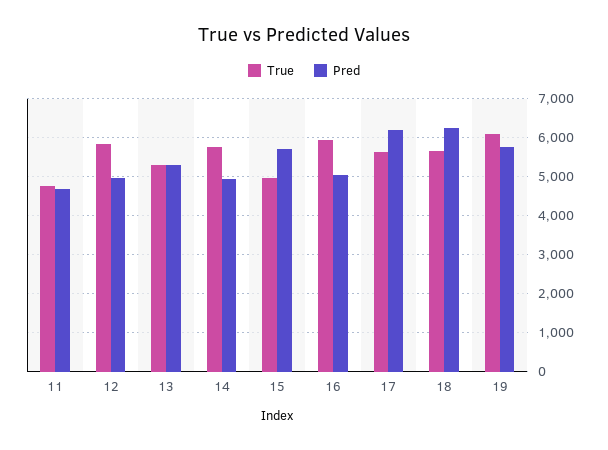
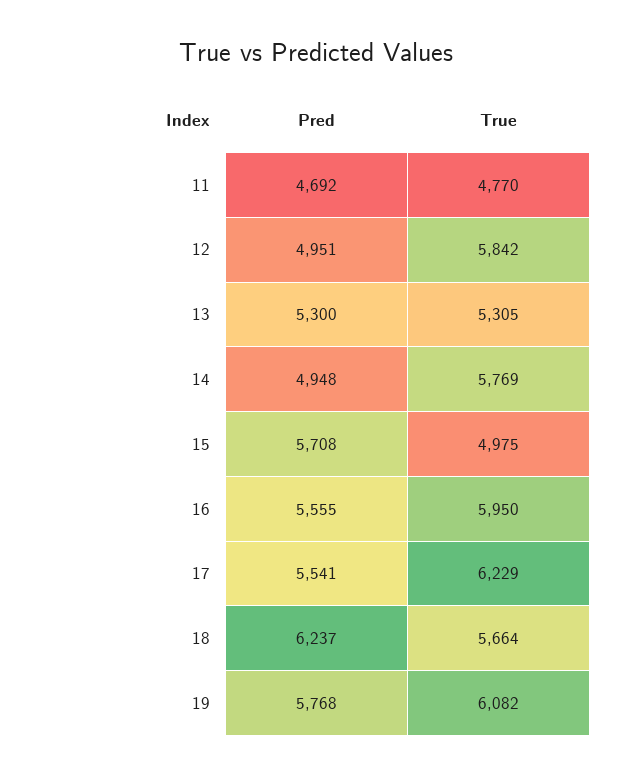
  {
    "True": {
      "11": 4770,
      "12": 5842,
      "13": 5305,
      "14": 5769,
      "15": 4975,
      "16": 5950,
-     "17": 5600,
+     "17": 6229,
      "18": 5664,
      "19": 6082
    },
    "Pred": {
      "11": 4692,
      "12": 4951,
      "13": 5300,
      "14": 4948,
      "15": 5708,
-     "16": 5000,
+     "16": 5555,
-     "17": 6200,
+     "17": 5541,
      "18": 6237,
      "19": 5768
    }
  }

